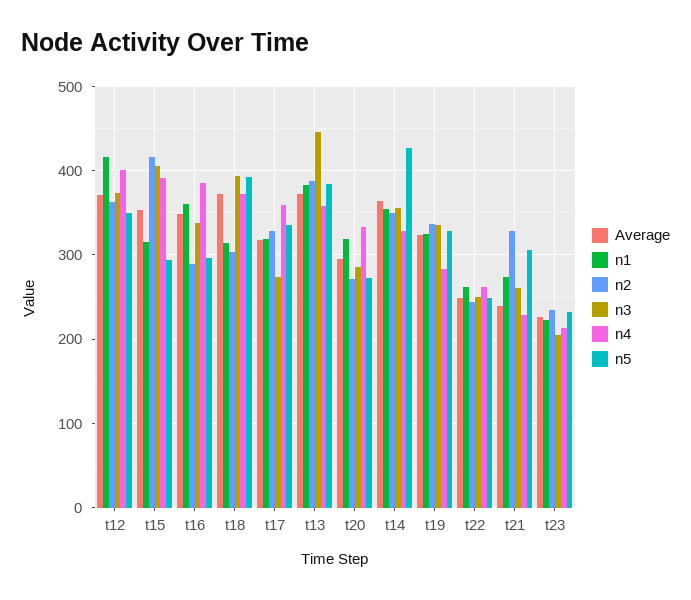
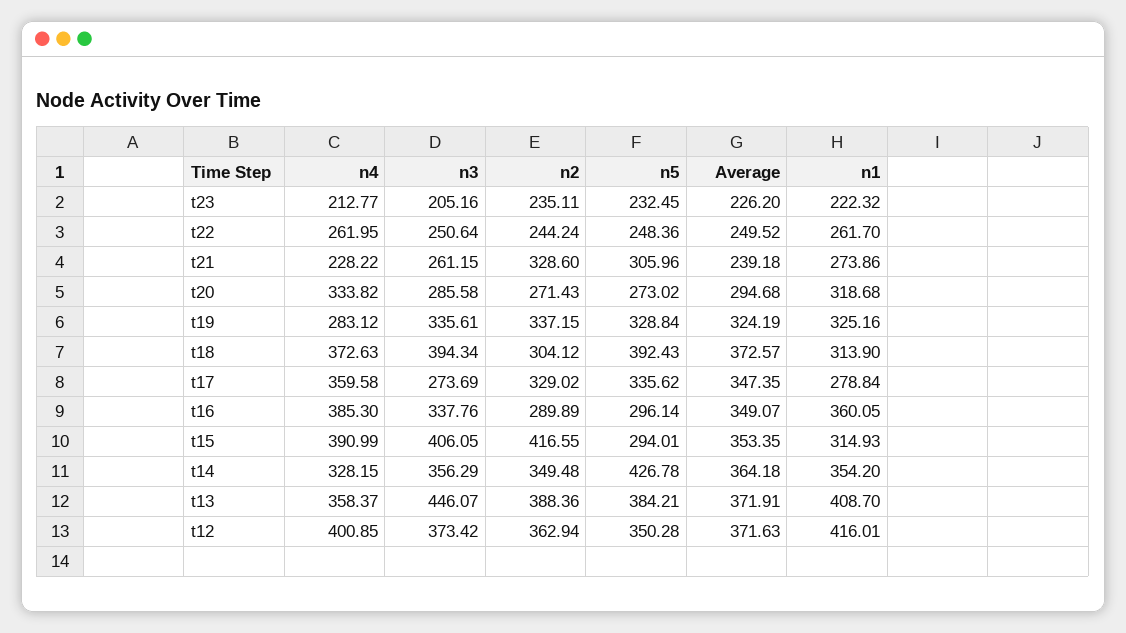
  {
    "Average": {
      "t12": 371.63,
      "t15": 353.35,
      "t16": 349.07,
      "t18": 372.57,
-     "t17": 320,
+     "t17": 347.35,
      "t13": 371.91,
      "t20": 294.68,
      "t14": 364.18,
      "t19": 324.19,
      "t22": 249.52,
      "t21": 239.18,
      "t23": 226.2
    },
    "n1": {
      "t12": 416.01,
      "t15": 314.93,
      "t16": 360.05,
      "t18": 313.9,
-     "t17": 320,
+     "t17": 278.84,
-     "t13": 380,
+     "t13": 408.7,
      "t20": 318.68,
      "t14": 354.2,
      "t19": 325.16,
      "t22": 261.7,
      "t21": 273.86,
      "t23": 222.32
    },
    "n2": {
      "t12": 362.94,
      "t15": 416.55,
      "t16": 289.89,
      "t18": 304.12,
      "t17": 329.02,
      "t13": 388.36,
      "t20": 271.43,
      "t14": 349.48,
      "t19": 337.15,
      "t22": 244.24,
      "t21": 328.6,
      "t23": 235.11
    },
    "n3": {
      "t12": 373.42,
      "t15": 406.05,
      "t16": 337.76,
      "t18": 394.34,
      "t17": 273.69,
      "t13": 446.07,
      "t20": 285.58,
      "t14": 356.29,
      "t19": 335.61,
      "t22": 250.64,
      "t21": 261.15,
      "t23": 205.16
    },
    "n4": {
      "t12": 400.85,
      "t15": 390.99,
      "t16": 385.3,
      "t18": 372.63,
      "t17": 359.58,
      "t13": 358.37,
      "t20": 333.82,
      "t14": 328.15,
      "t19": 283.12,
      "t22": 261.95,
      "t21": 228.22,
      "t23": 212.77
    },
    "n5": {
      "t12": 350.28,
      "t15": 294.01,
      "t16": 296.14,
      "t18": 392.43,
      "t17": 335.62,
      "t13": 384.21,
      "t20": 273.02,
      "t14": 426.78,
      "t19": 328.84,
      "t22": 248.36,
      "t21": 305.96,
      "t23": 232.45
    }
  }

